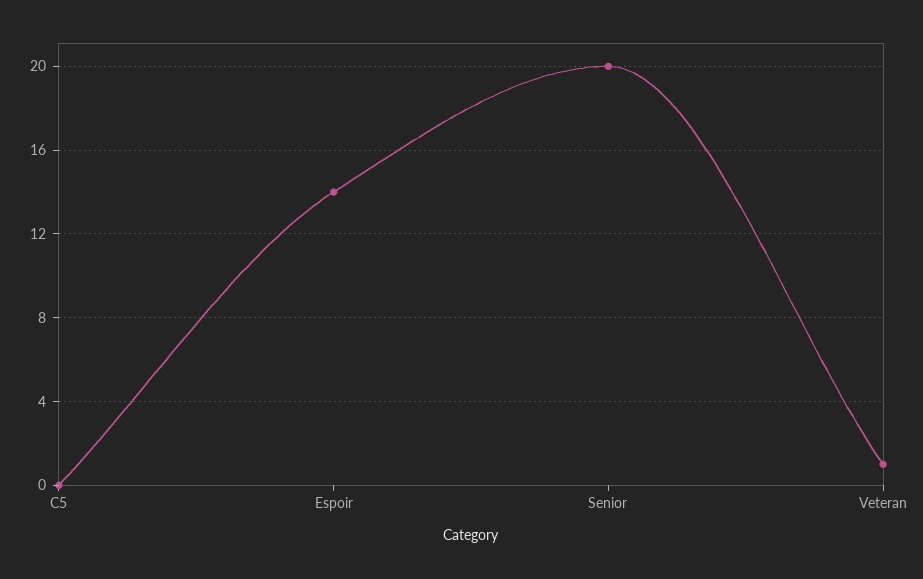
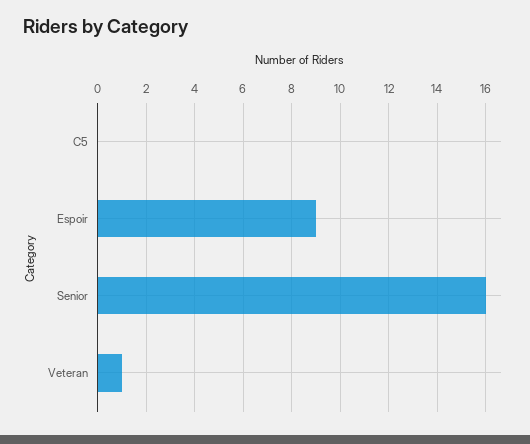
  {
    "C5": 0,
-   "Espoir": 14,
+   "Espoir": 9,
-   "Senior": 20,
+   "Senior": 16,
    "Veteran": 1
  }

